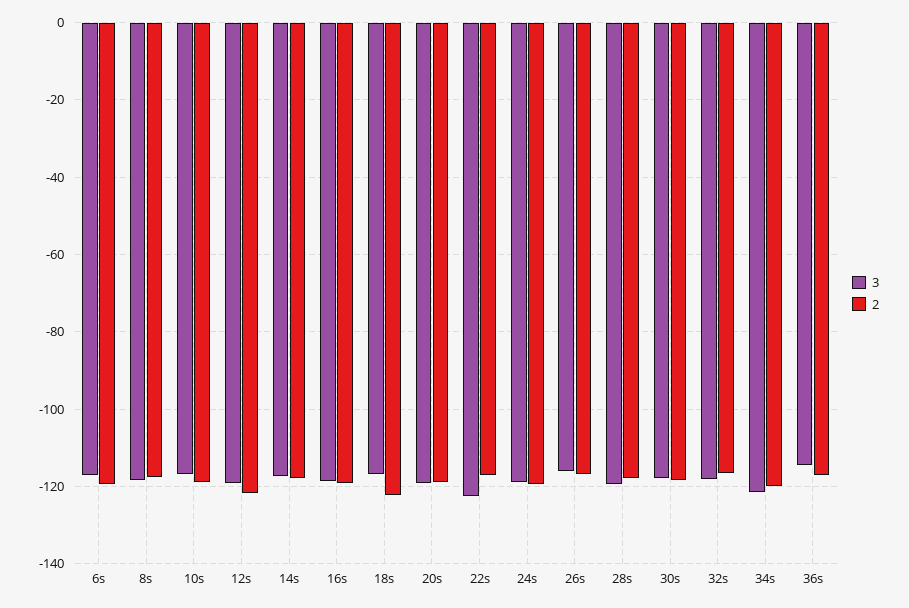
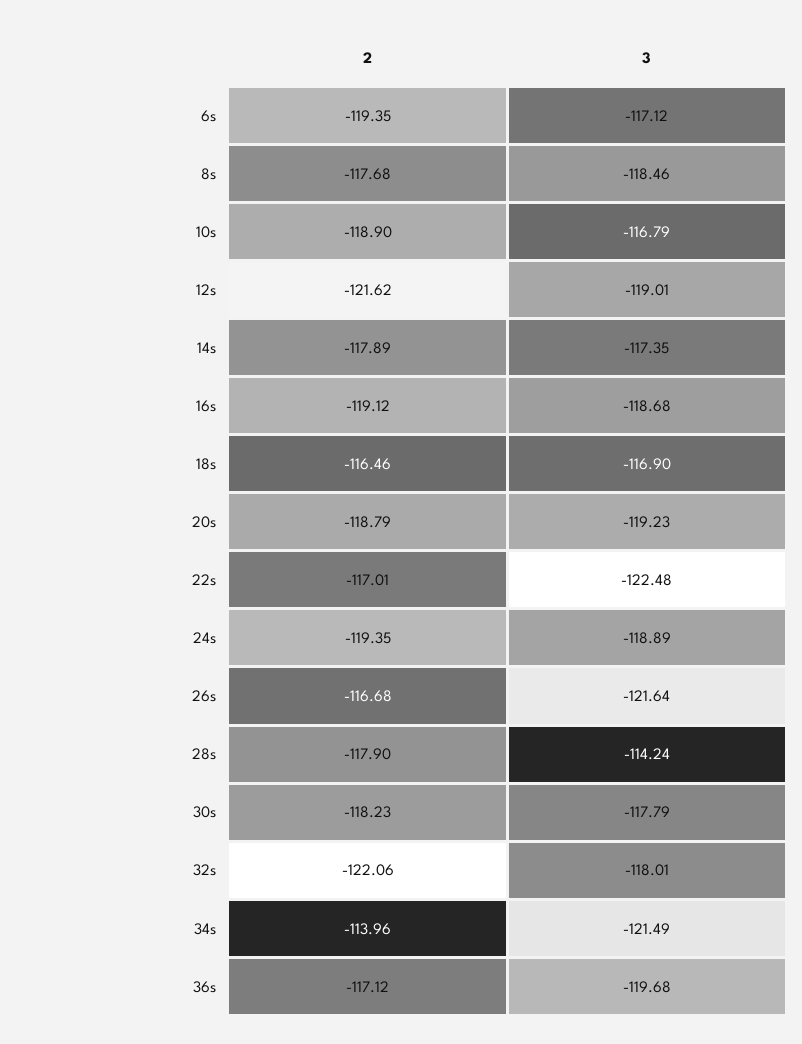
  {
    "3": {
      "6s": -117.12,
      "8s": -118.46,
      "10s": -116.79,
      "12s": -119.01,
      "14s": -117.35,
      "16s": -118.68,
      "18s": -116.9,
      "20s": -119.23,
      "22s": -122.48,
      "24s": -118.89,
-     "26s": -116,
+     "26s": -121.64,
-     "28s": -120,
+     "28s": -114.24,
      "30s": -117.79,
      "32s": -118.01,
      "34s": -121.49,
-     "36s": -114
+     "36s": -119.68
    },
    "2": {
      "6s": -119.35,
      "8s": -117.68,
      "10s": -118.9,
      "12s": -121.62,
      "14s": -117.89,
      "16s": -119.12,
-     "18s": -122,
+     "18s": -116.46,
      "20s": -118.79,
      "22s": -117.01,
      "24s": -119.35,
      "26s": -116.68,
      "28s": -117.9,
      "30s": -118.23,
-     "32s": -116,
+     "32s": -122.06,
-     "34s": -120,
+     "34s": -113.96,
      "36s": -117.12
    }
  }

